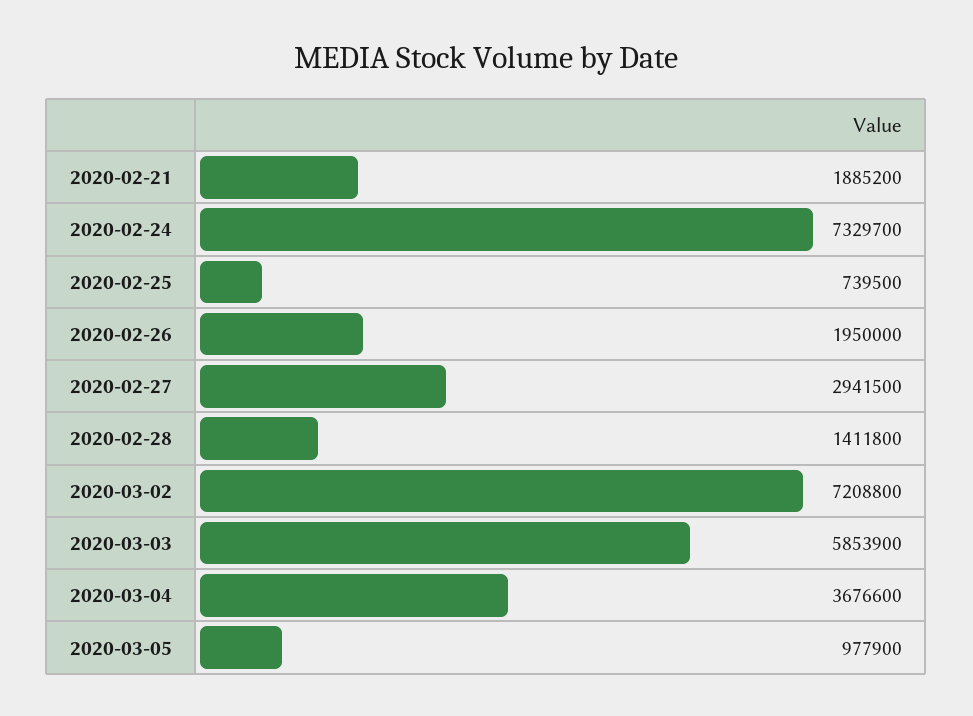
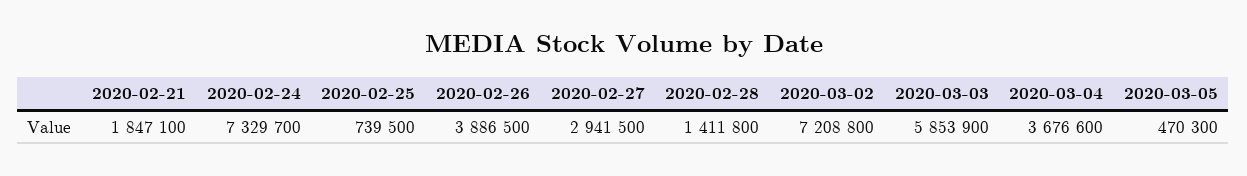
  {
-   "2020-02-21": 1885200,
+   "2020-02-21": 1847100,
    "2020-02-24": 7329700,
    "2020-02-25": 739500,
-   "2020-02-26": 1950000,
+   "2020-02-26": 3886500,
    "2020-02-27": 2941500,
    "2020-02-28": 1411800,
    "2020-03-02": 7208800,
    "2020-03-03": 5853900,
    "2020-03-04": 3676600,
-   "2020-03-05": 977900
+   "2020-03-05": 470300
  }

